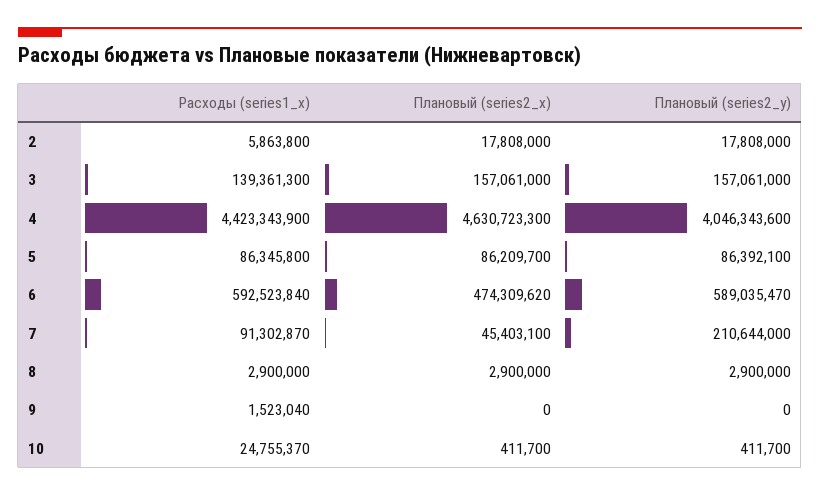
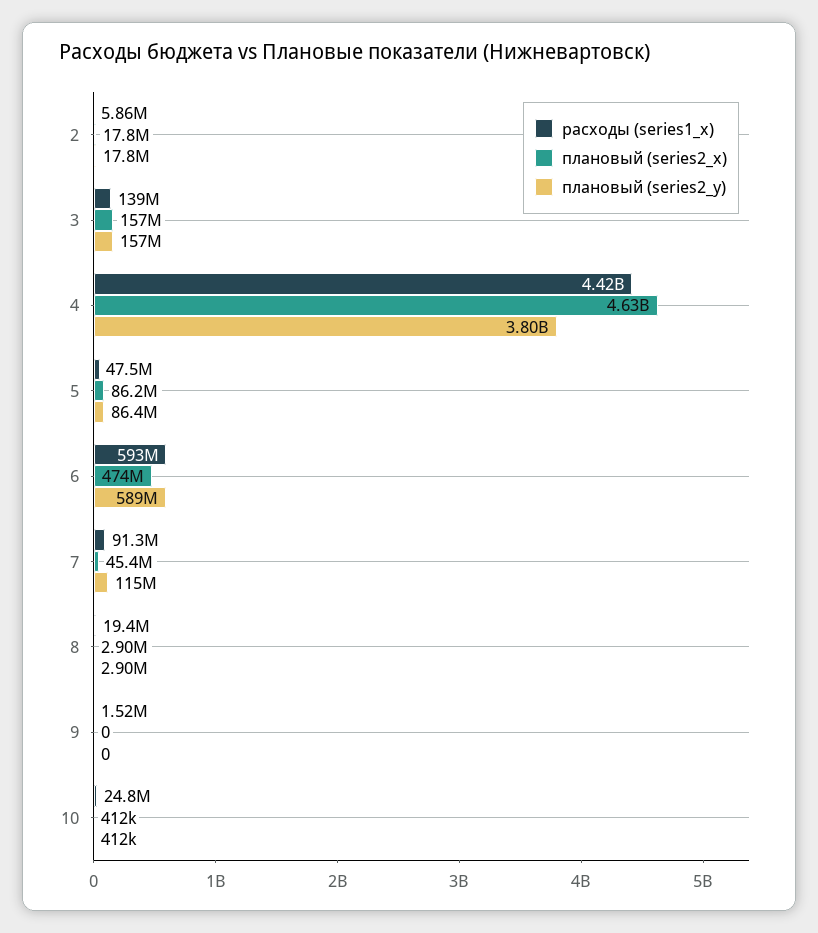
  {
    "Расходы (series1_x)": {
      "2": 5863800,
      "3": 139361300,
      "4": 4423343900,
-     "5": 86345800,
+     "5": 47500000,
      "6": 592523840,
      "7": 91302870,
-     "8": 2900000,
+     "8": 19400000,
      "9": 1523040,
      "10": 24755370
    },
    "Плановый (series2_x)": {
      "2": 17808000,
      "3": 157061000,
      "4": 4630723300,
      "5": 86209700,
      "6": 474309620,
      "7": 45403100,
      "8": 2900000,
      "9": 0,
      "10": 411700
    },
    "Плановый (series2_y)": {
      "2": 17808000,
      "3": 157061000,
-     "4": 4046343600,
+     "4": 3800000000,
      "5": 86392100,
      "6": 589035470,
-     "7": 210644000,
+     "7": 115000000,
      "8": 2900000,
      "9": 0,
      "10": 411700
    }
  }

